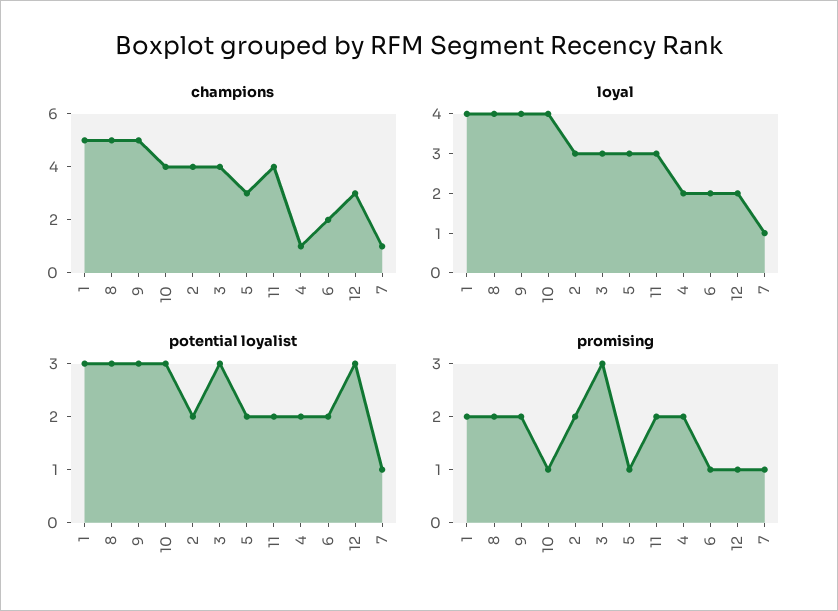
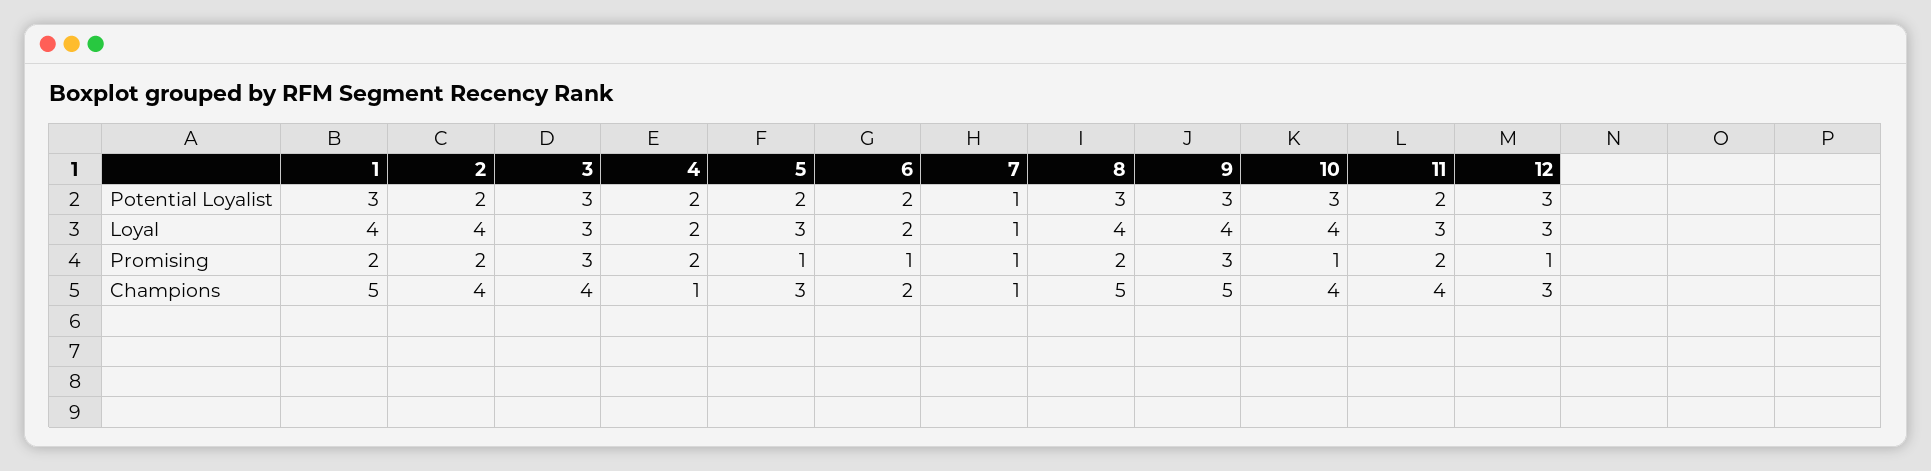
  {
    "champions": {
      "1": 5,
      "8": 5,
      "9": 5,
      "10": 4,
      "2": 4,
      "3": 4,
      "5": 3,
      "11": 4,
      "4": 1,
      "6": 2,
      "12": 3,
      "7": 1
    },
    "loyal": {
      "1": 4,
      "8": 4,
      "9": 4,
      "10": 4,
-     "2": 3,
+     "2": 4,
      "3": 3,
      "5": 3,
      "11": 3,
      "4": 2,
      "6": 2,
-     "12": 2,
+     "12": 3,
      "7": 1
    },
    "potential loyalist": {
      "1": 3,
      "8": 3,
      "9": 3,
      "10": 3,
      "2": 2,
      "3": 3,
      "5": 2,
      "11": 2,
      "4": 2,
      "6": 2,
      "12": 3,
      "7": 1
    },
    "promising": {
      "1": 2,
      "8": 2,
-     "9": 2,
+     "9": 3,
      "10": 1,
      "2": 2,
      "3": 3,
      "5": 1,
      "11": 2,
      "4": 2,
      "6": 1,
      "12": 1,
      "7": 1
    }
  }

